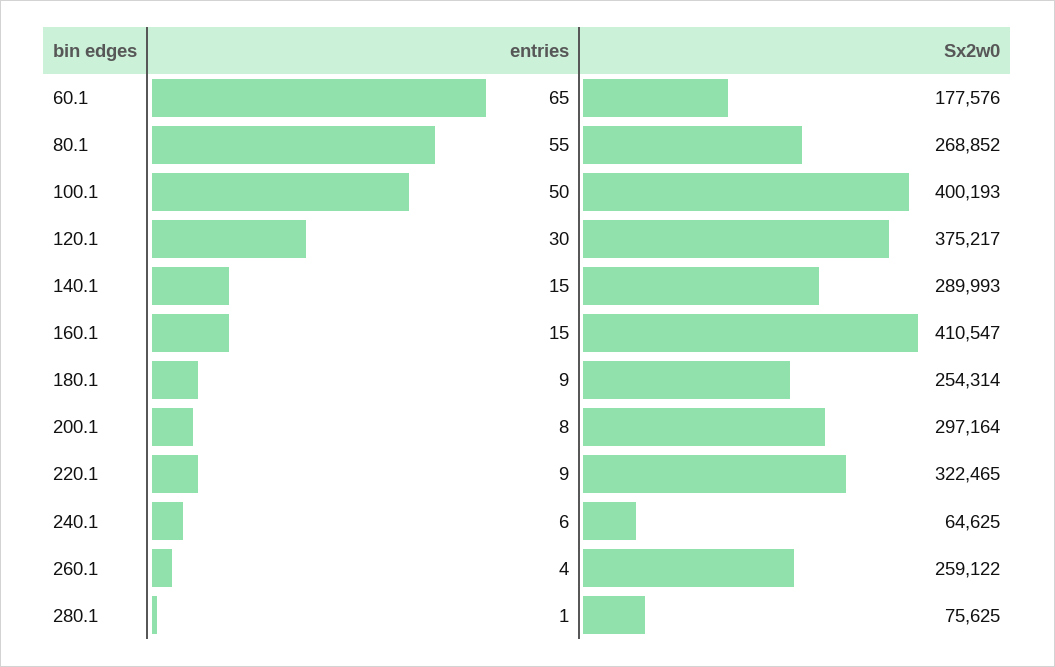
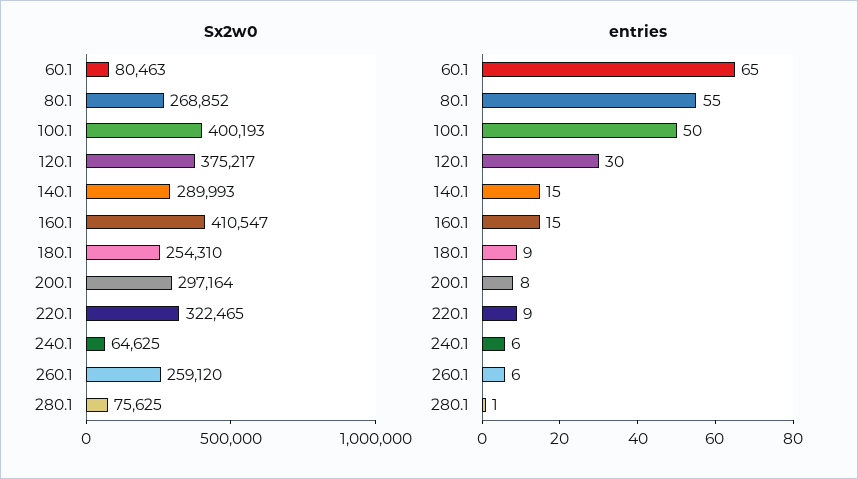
  {
    "entries": {
      "60.1": 65,
      "80.1": 55,
      "100.1": 50,
      "120.1": 30,
      "140.1": 15,
      "160.1": 15,
      "180.1": 9,
      "200.1": 8,
      "220.1": 9,
      "240.1": 6,
-     "260.1": 4,
+     "260.1": 6,
      "280.1": 1
    },
    "Sx2w0": {
-     "60.1": 177576,
+     "60.1": 80463,
      "80.1": 268852,
      "100.1": 400193,
      "120.1": 375217,
      "140.1": 289993,
      "160.1": 410547,
-     "180.1": 254314,
+     "180.1": 254310,
      "200.1": 297164,
      "220.1": 322465,
      "240.1": 64625,
-     "260.1": 259122,
+     "260.1": 259120,
      "280.1": 75625
    }
  }

